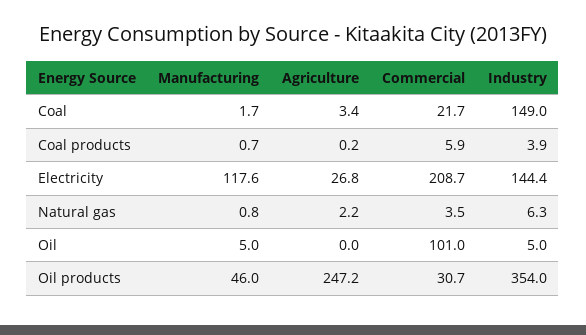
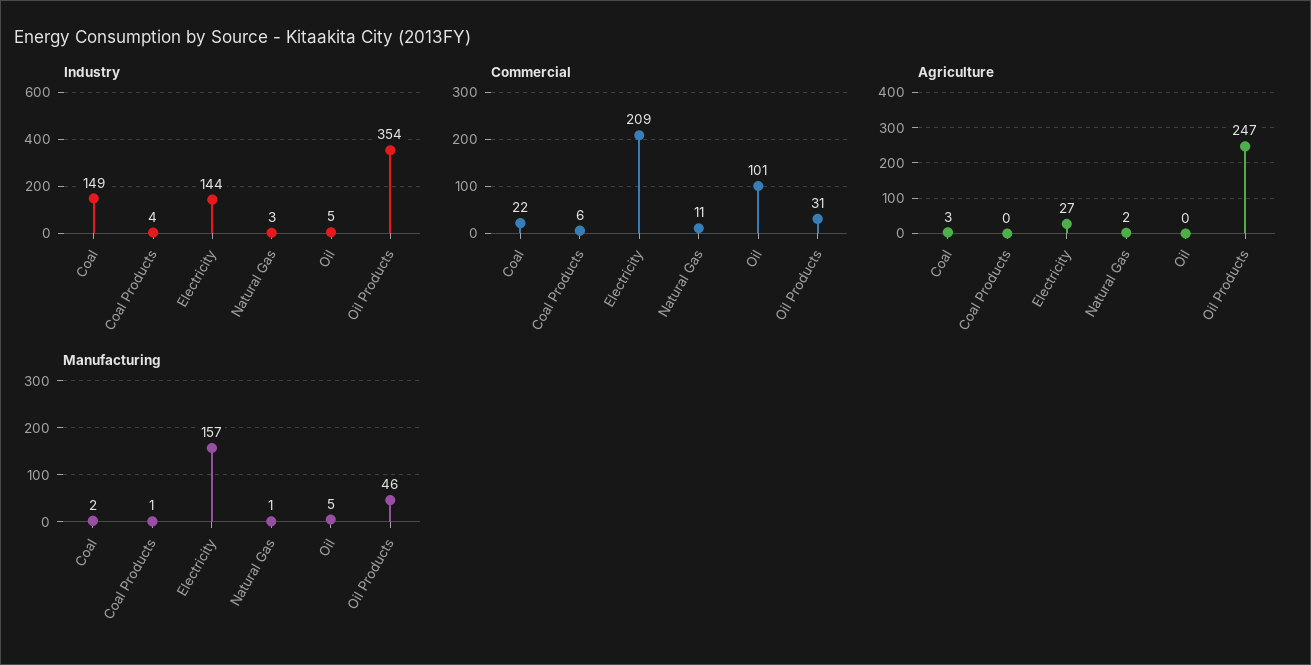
  {
    "Manufacturing": {
      "Coal": 1.7,
      "Coal products": 0.7,
-     "Electricity": 117.6,
+     "Electricity": 157,
      "Natural gas": 0.8,
      "Oil": 5,
      "Oil products": 46
    },
    "Agriculture": {
      "Coal": 3.4,
      "Coal products": 0.2,
      "Electricity": 26.8,
      "Natural gas": 2.2,
      "Oil": 0,
      "Oil products": 247.2
    },
    "Commercial": {
      "Coal": 21.7,
      "Coal products": 5.9,
      "Electricity": 208.7,
-     "Natural gas": 3.5,
+     "Natural gas": 11,
      "Oil": 101,
      "Oil products": 30.7
    },
    "Industry": {
      "Coal": 149,
      "Coal products": 3.9,
      "Electricity": 144.4,
-     "Natural gas": 6.3,
+     "Natural gas": 3,
      "Oil": 5,
      "Oil products": 354
    }
  }

